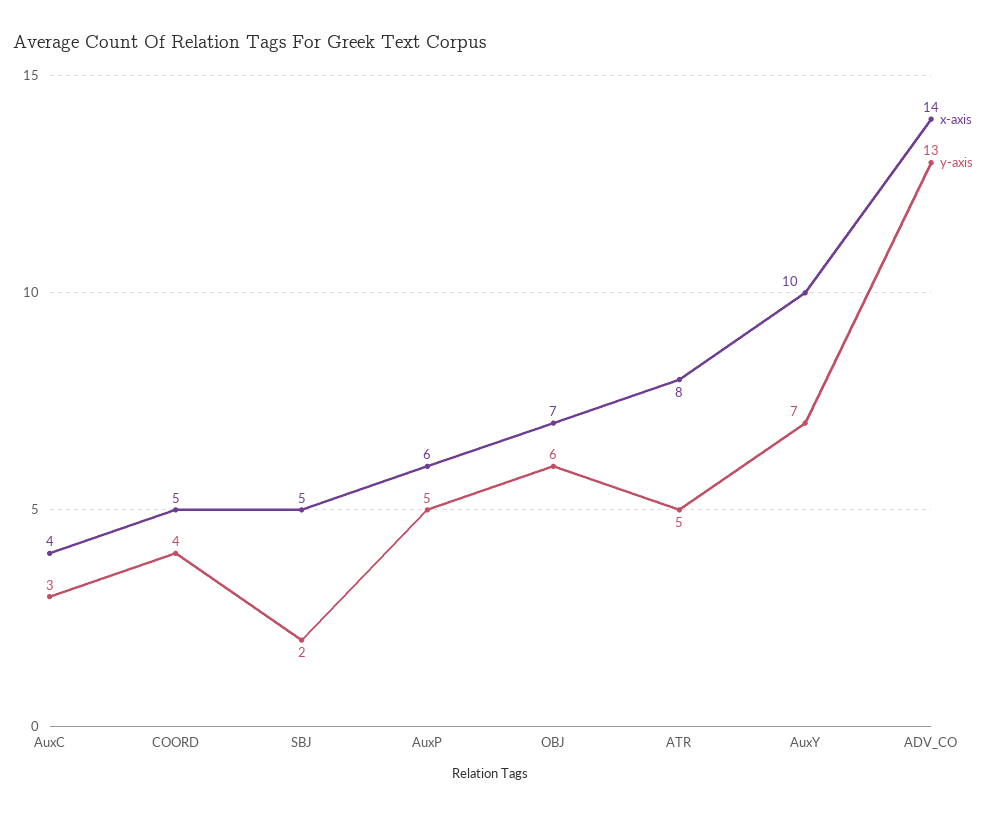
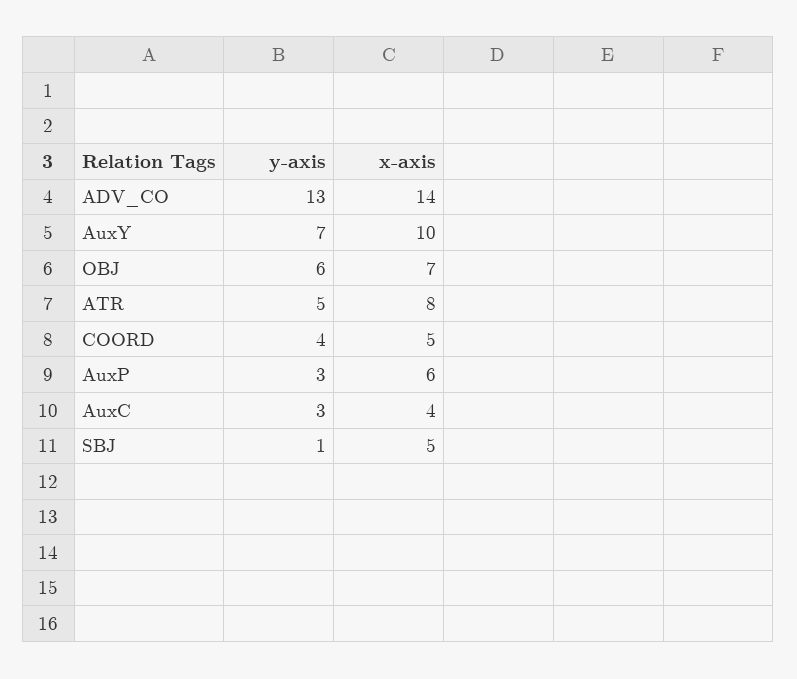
  {
    "x-axis": {
      "AuxC": 4,
      "COORD": 5,
      "SBJ": 5,
      "AuxP": 6,
      "OBJ": 7,
      "ATR": 8,
      "AuxY": 10,
      "ADV_CO": 14
    },
    "y-axis": {
      "AuxC": 3,
      "COORD": 4,
-     "SBJ": 2,
+     "SBJ": 1,
-     "AuxP": 5,
+     "AuxP": 3,
      "OBJ": 6,
      "ATR": 5,
      "AuxY": 7,
      "ADV_CO": 13
    }
  }

